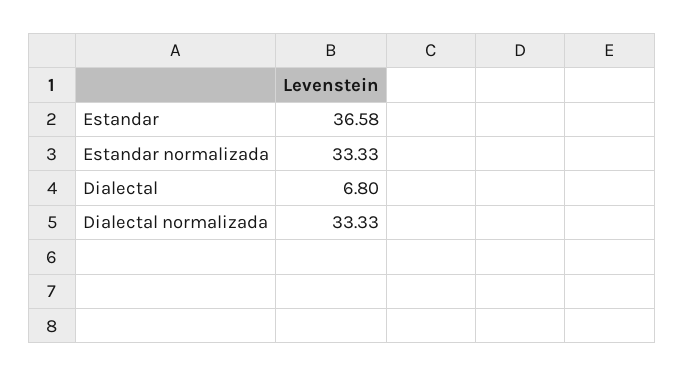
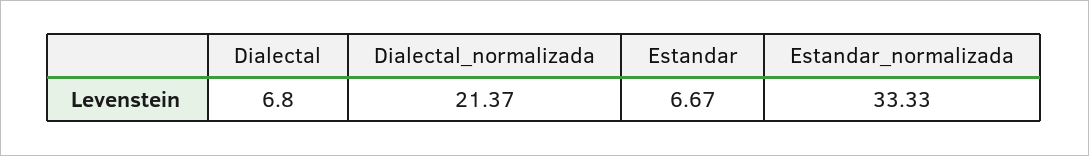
  {
-   "Estandar": 36.58,
+   "Estandar": 6.67,
    "Estandar normalizada": 33.33,
    "Dialectal": 6.8,
-   "Dialectal normalizada": 33.33
+   "Dialectal normalizada": 21.37
  }

